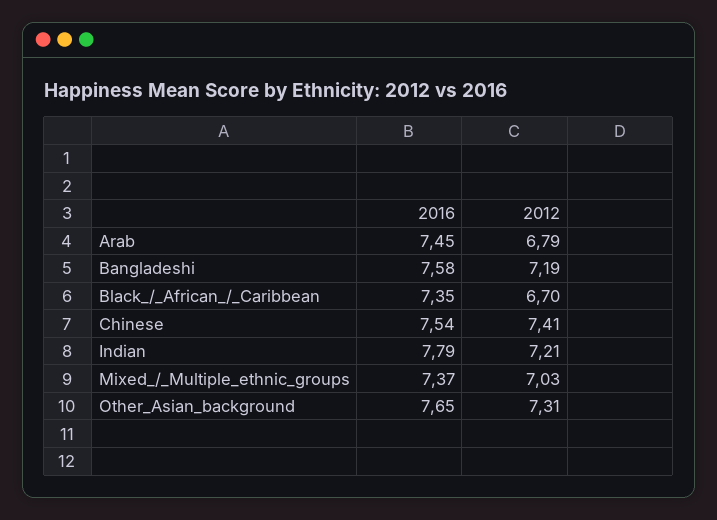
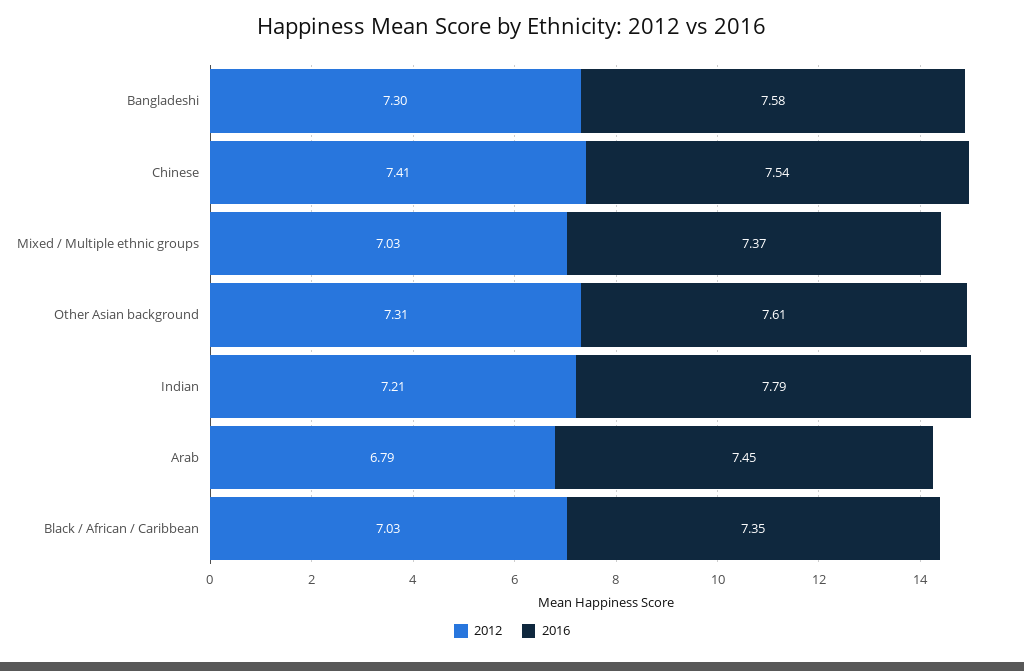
  {
    "2016": {
      "Arab": 7.45,
      "Bangladeshi": 7.58,
      "Black_/_African_/_Caribbean": 7.35,
      "Chinese": 7.54,
      "Indian": 7.79,
      "Mixed_/_Multiple_ethnic_groups": 7.37,
-     "Other_Asian_background": 7.65
+     "Other_Asian_background": 7.61
    },
    "2012": {
      "Arab": 6.79,
-     "Bangladeshi": 7.19,
+     "Bangladeshi": 7.3,
-     "Black_/_African_/_Caribbean": 6.7,
+     "Black_/_African_/_Caribbean": 7.03,
      "Chinese": 7.41,
      "Indian": 7.21,
      "Mixed_/_Multiple_ethnic_groups": 7.03,
      "Other_Asian_background": 7.31
    }
  }

